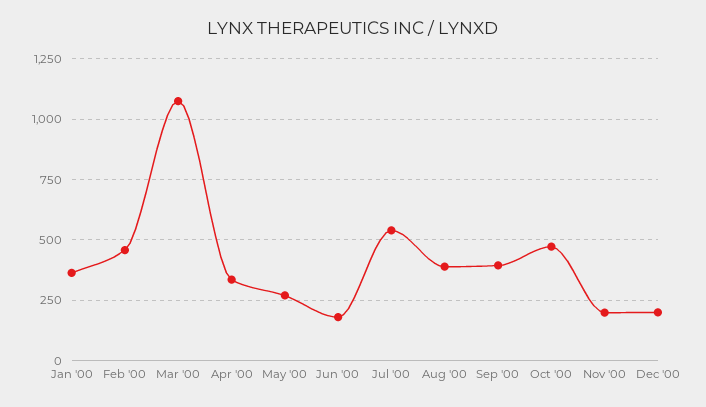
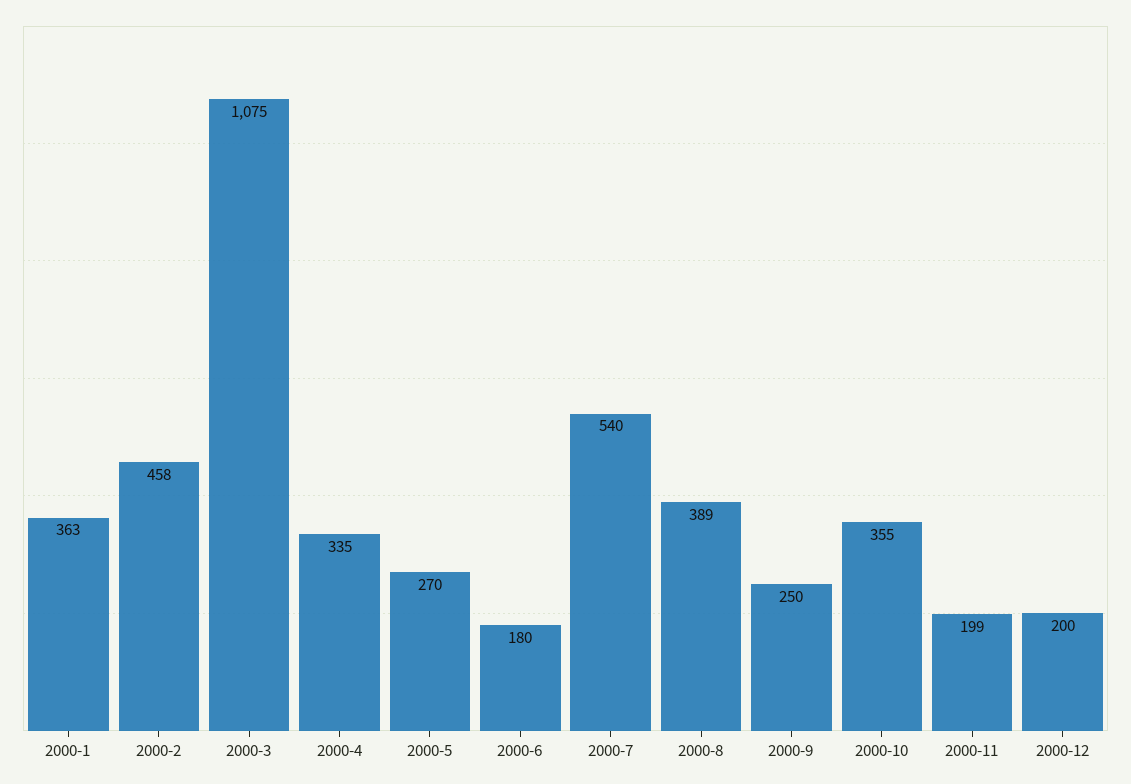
  {
    "Jan '00": 363,
    "Feb '00": 458,
    "Mar '00": 1075,
    "Apr '00": 335,
    "May '00": 270,
    "Jun '00": 180,
    "Jul '00": 540,
    "Aug '00": 389,
-   "Sep '00": 400,
+   "Sep '00": 250,
-   "Oct '00": 475,
+   "Oct '00": 355,
    "Nov '00": 199,
    "Dec '00": 200
  }

